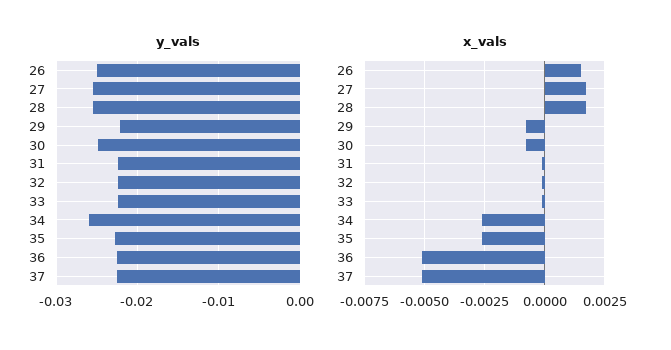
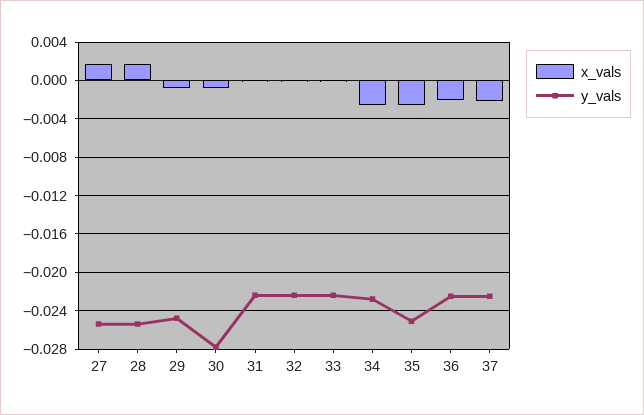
  {
    "y_vals": {
-     "26": -0.025,
      "27": -0.025,
      "28": -0.025,
-     "29": -0.022,
+     "29": -0.025,
-     "30": -0.025,
+     "30": -0.028,
      "31": -0.022,
      "32": -0.022,
      "33": -0.022,
-     "34": -0.026,
+     "34": -0.023,
-     "35": -0.023,
+     "35": -0.025,
      "36": -0.023,
      "37": -0.023
    },
    "x_vals": {
-     "26": 0.0015,
      "27": 0.0015,
      "28": 0.0015,
      "29": -0.001,
      "30": -0.001,
      "31": 0,
      "32": 0,
      "33": 0,
      "34": -0.0025,
      "35": -0.0025,
-     "36": -0.005,
+     "36": -0.002,
-     "37": -0.005
+     "37": -0.002
    }
  }

